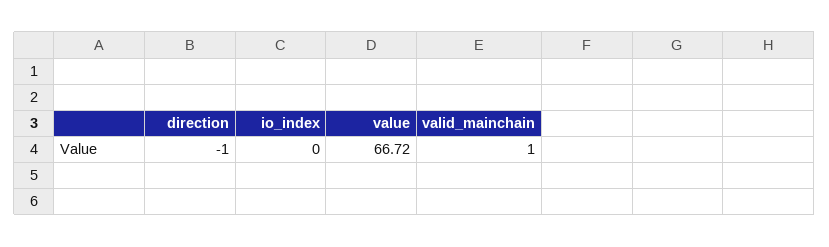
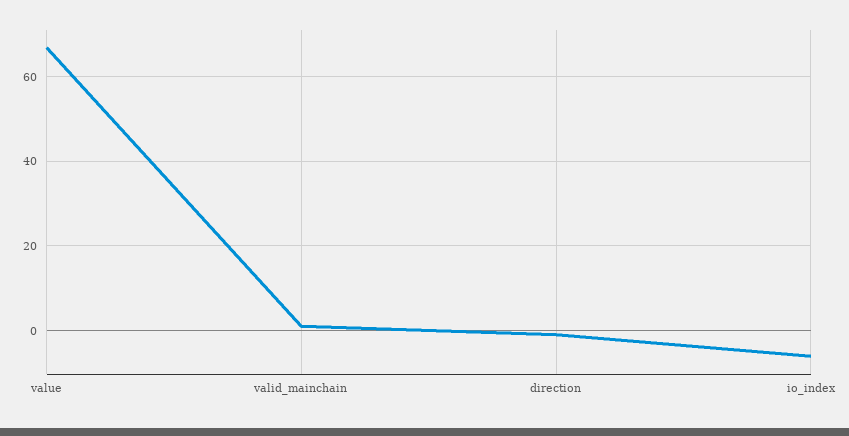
  {
    "direction": -1,
-   "io_index": 0,
+   "io_index": -6,
    "value": 66.72,
    "valid_mainchain": 1
  }

